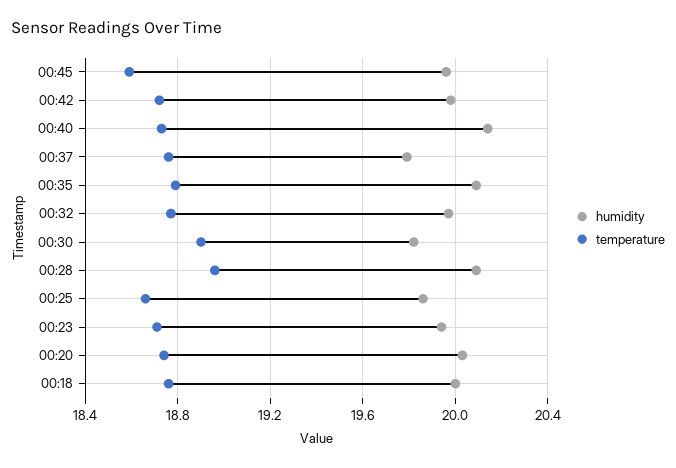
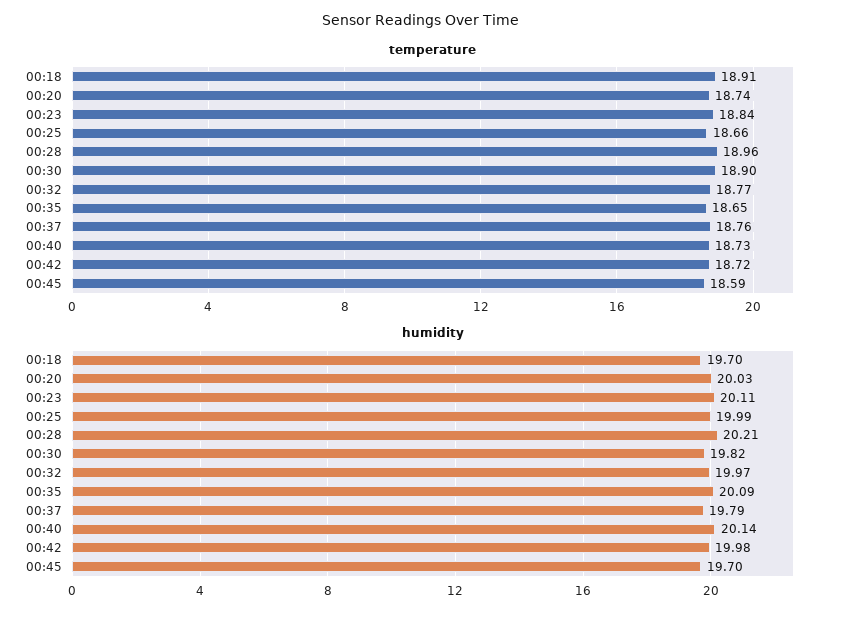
  {
    "humidity": {
-     "00:45": 19.95,
+     "00:45": 19.7,
      "00:42": 19.98,
      "00:40": 20.14,
      "00:37": 19.79,
      "00:35": 20.09,
      "00:32": 19.97,
      "00:30": 19.82,
-     "00:28": 20.1,
+     "00:28": 20.21,
-     "00:25": 19.85,
+     "00:25": 19.99,
-     "00:23": 19.95,
+     "00:23": 20.11,
      "00:20": 20.03,
-     "00:18": 20
+     "00:18": 19.7
    },
    "temperature": {
      "00:45": 18.59,
      "00:42": 18.72,
      "00:40": 18.73,
      "00:37": 18.76,
-     "00:35": 18.8,
+     "00:35": 18.65,
      "00:32": 18.77,
      "00:30": 18.9,
      "00:28": 18.96,
      "00:25": 18.66,
-     "00:23": 18.7,
+     "00:23": 18.84,
      "00:20": 18.74,
-     "00:18": 18.75
+     "00:18": 18.91
    }
  }

